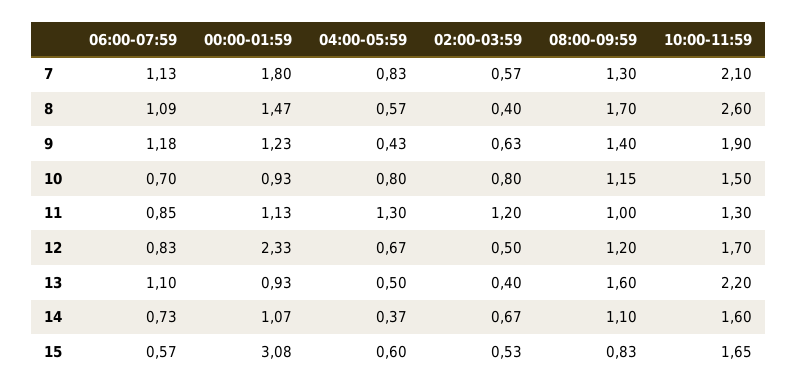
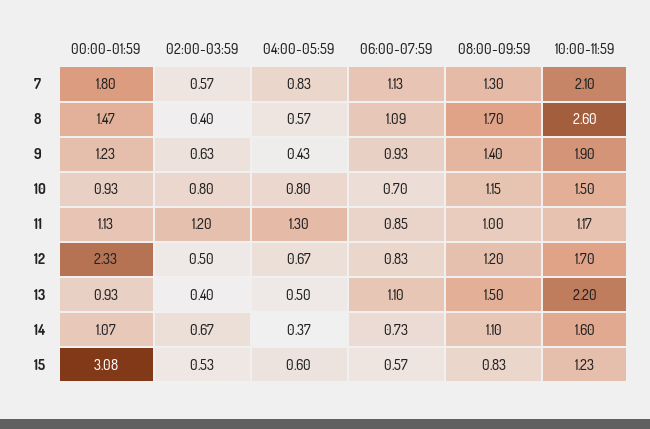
  {
    "06:00-07:59": {
      "7": 1.13,
      "8": 1.09,
-     "9": 1.18,
+     "9": 0.93,
      "10": 0.7,
      "11": 0.85,
      "12": 0.83,
      "13": 1.1,
      "14": 0.73,
      "15": 0.57
    },
    "00:00-01:59": {
      "7": 1.8,
      "8": 1.47,
      "9": 1.23,
      "10": 0.93,
      "11": 1.13,
      "12": 2.33,
      "13": 0.93,
      "14": 1.07,
      "15": 3.08
    },
    "04:00-05:59": {
      "7": 0.83,
      "8": 0.57,
      "9": 0.43,
      "10": 0.8,
      "11": 1.3,
      "12": 0.67,
      "13": 0.5,
      "14": 0.37,
      "15": 0.6
    },
    "02:00-03:59": {
      "7": 0.57,
      "8": 0.4,
      "9": 0.63,
      "10": 0.8,
      "11": 1.2,
      "12": 0.5,
      "13": 0.4,
      "14": 0.67,
      "15": 0.53
    },
    "08:00-09:59": {
      "7": 1.3,
      "8": 1.7,
      "9": 1.4,
      "10": 1.15,
      "11": 1,
      "12": 1.2,
-     "13": 1.6,
+     "13": 1.5,
      "14": 1.1,
      "15": 0.83
    },
    "10:00-11:59": {
      "7": 2.1,
      "8": 2.6,
      "9": 1.9,
      "10": 1.5,
-     "11": 1.3,
+     "11": 1.17,
      "12": 1.7,
      "13": 2.2,
      "14": 1.6,
-     "15": 1.65
+     "15": 1.23
    }
  }

